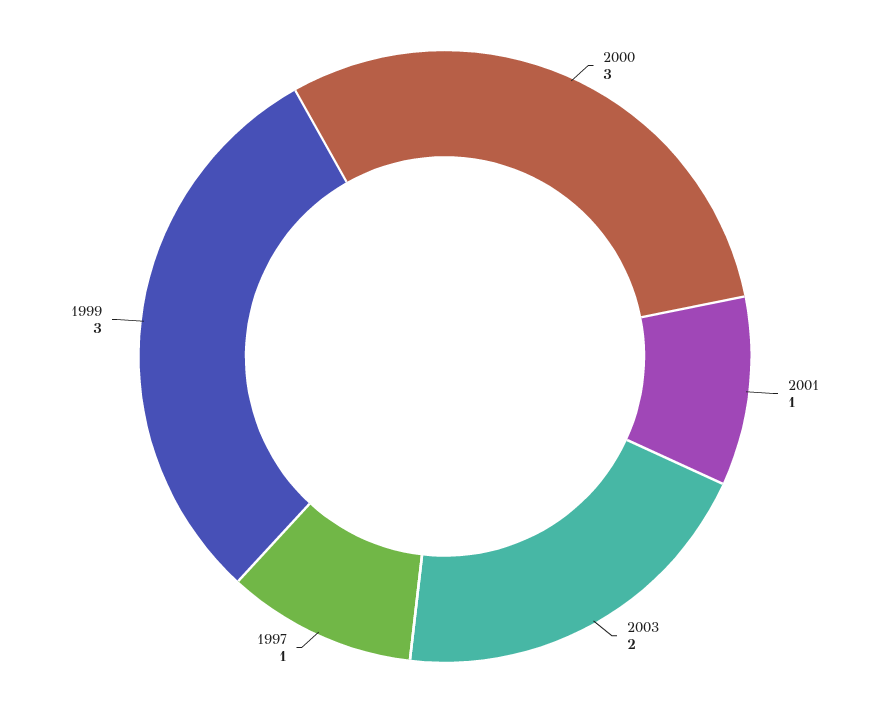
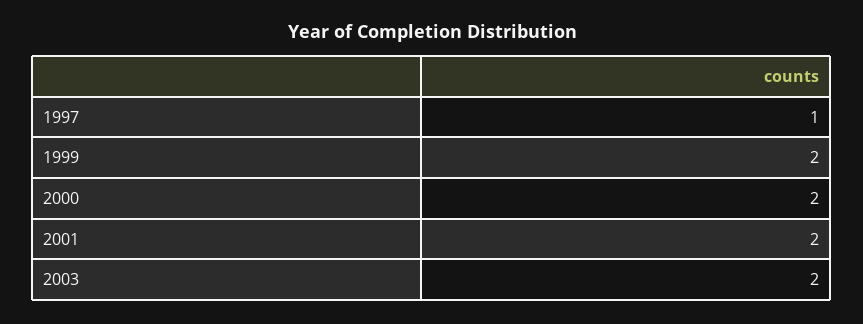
  {
-   "2000": 3,
+   "2000": 2,
-   "2001": 1,
+   "2001": 2,
    "2003": 2,
    "1997": 1,
-   "1999": 3
+   "1999": 2
  }

